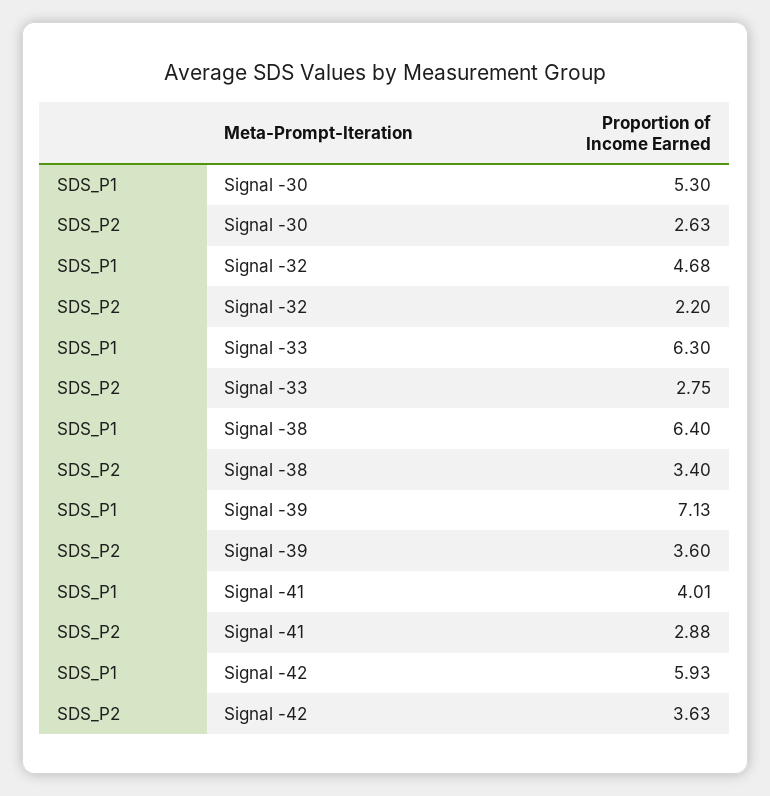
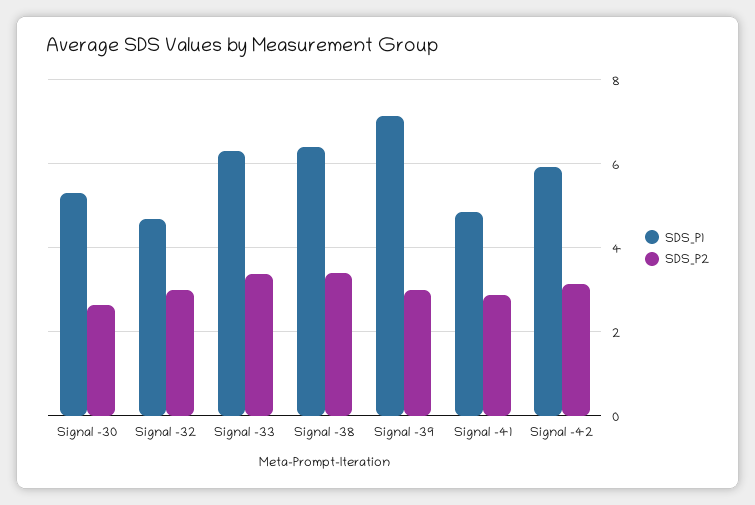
  {
    "SDS_P1": {
      "Signal -30": 5.3,
      "Signal -32": 4.68,
      "Signal -33": 6.3,
      "Signal -38": 6.4,
      "Signal -39": 7.13,
-     "Signal -41": 4.01,
+     "Signal -41": 4.8,
      "Signal -42": 5.93
    },
    "SDS_P2": {
      "Signal -30": 2.63,
-     "Signal -32": 2.2,
+     "Signal -32": 3,
-     "Signal -33": 2.75,
+     "Signal -33": 3.4,
      "Signal -38": 3.4,
-     "Signal -39": 3.6,
+     "Signal -39": 3,
      "Signal -41": 2.88,
-     "Signal -42": 3.63
+     "Signal -42": 3.2
    }
  }

